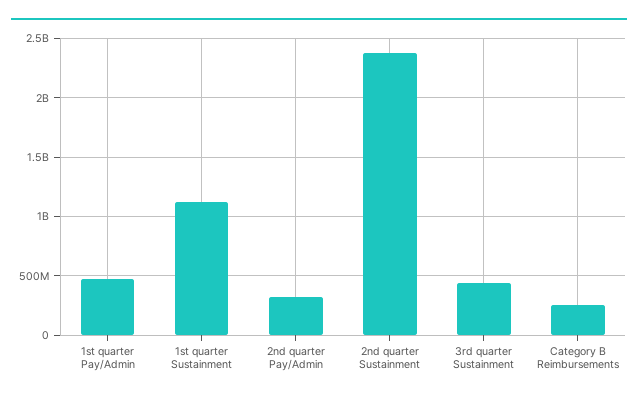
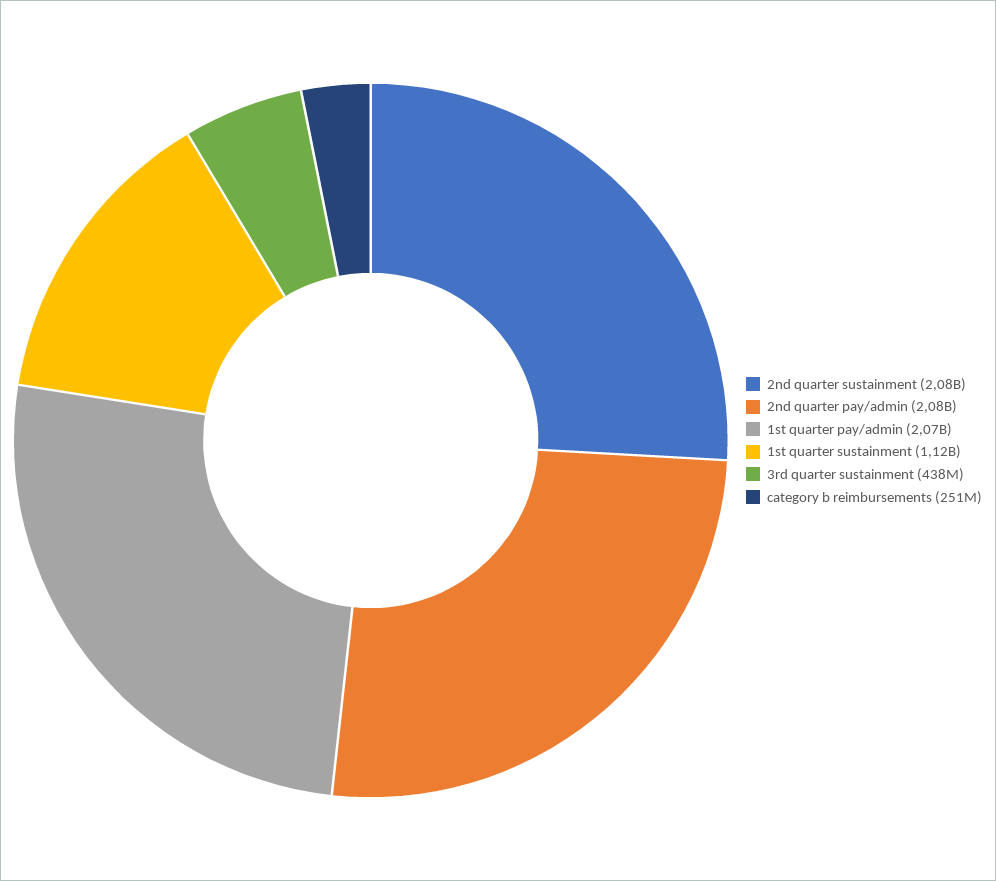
  {
-   "1st quarter Pay/Admin": 500000000,
+   "1st quarter Pay/Admin": 2070000000,
    "1st quarter Sustainment": 1120000000,
-   "2nd quarter Pay/Admin": 300000000,
+   "2nd quarter Pay/Admin": 2080000000,
-   "2nd quarter Sustainment": 2400000000,
+   "2nd quarter Sustainment": 2080000000,
    "3rd quarter Sustainment": 438000000,
    "Category B Reimbursements": 251000000
  }

